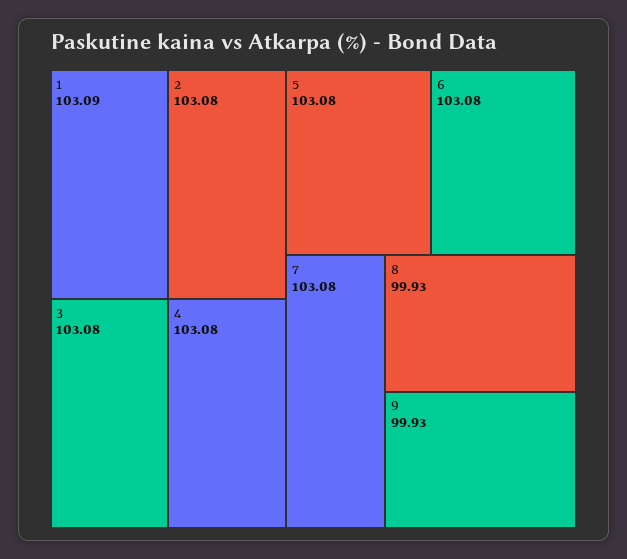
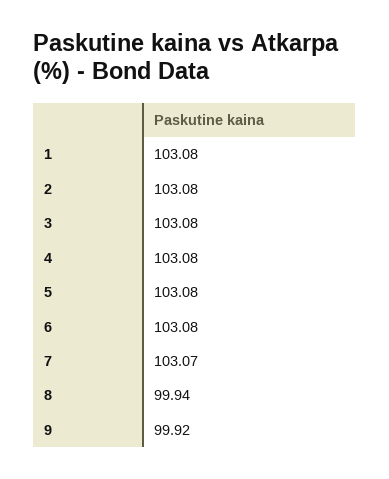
  {
-   "1": 103.09,
+   "1": 103.08,
    "2": 103.08,
    "3": 103.08,
    "4": 103.08,
    "5": 103.08,
    "6": 103.08,
-   "7": 103.08,
+   "7": 103.07,
-   "8": 99.93,
+   "8": 99.94,
-   "9": 99.93
+   "9": 99.92
  }

